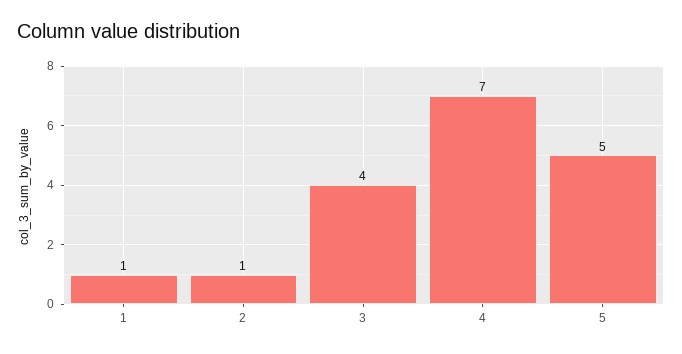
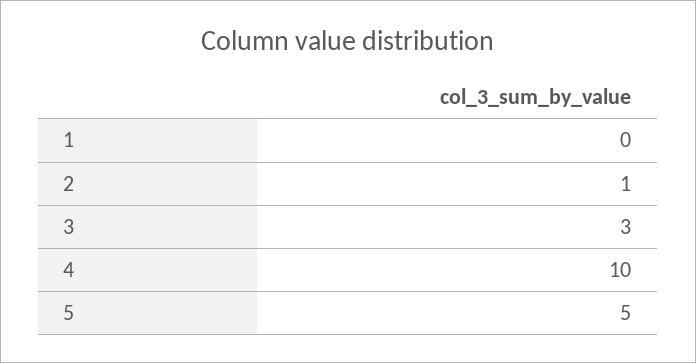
  {
-   "1": 1,
+   "1": 0,
    "2": 1,
-   "3": 4,
+   "3": 3,
-   "4": 7,
+   "4": 10,
    "5": 5
  }

